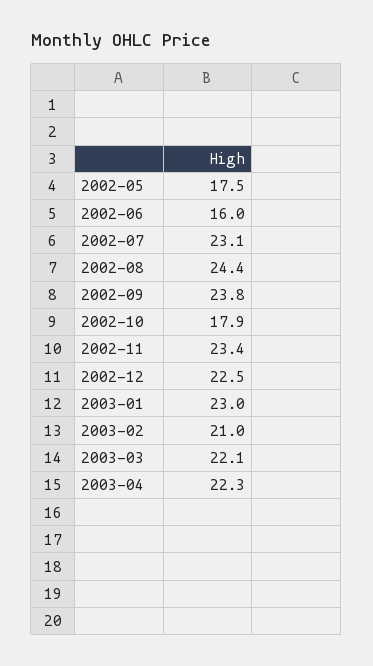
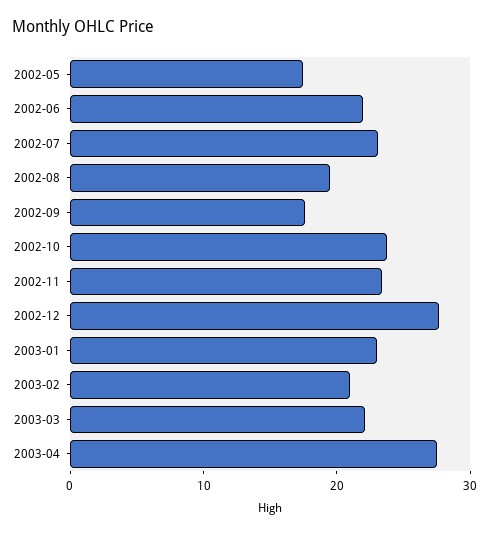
  {
    "2002-05": 17.5,
-   "2002-06": 16,
+   "2002-06": 22,
    "2002-07": 23.1,
-   "2002-08": 24.4,
+   "2002-08": 20,
-   "2002-09": 23.8,
+   "2002-09": 18,
-   "2002-10": 17.9,
+   "2002-10": 24,
    "2002-11": 23.4,
-   "2002-12": 22.5,
+   "2002-12": 28,
    "2003-01": 23,
    "2003-02": 21,
    "2003-03": 22.1,
-   "2003-04": 22.3
+   "2003-04": 28
  }

